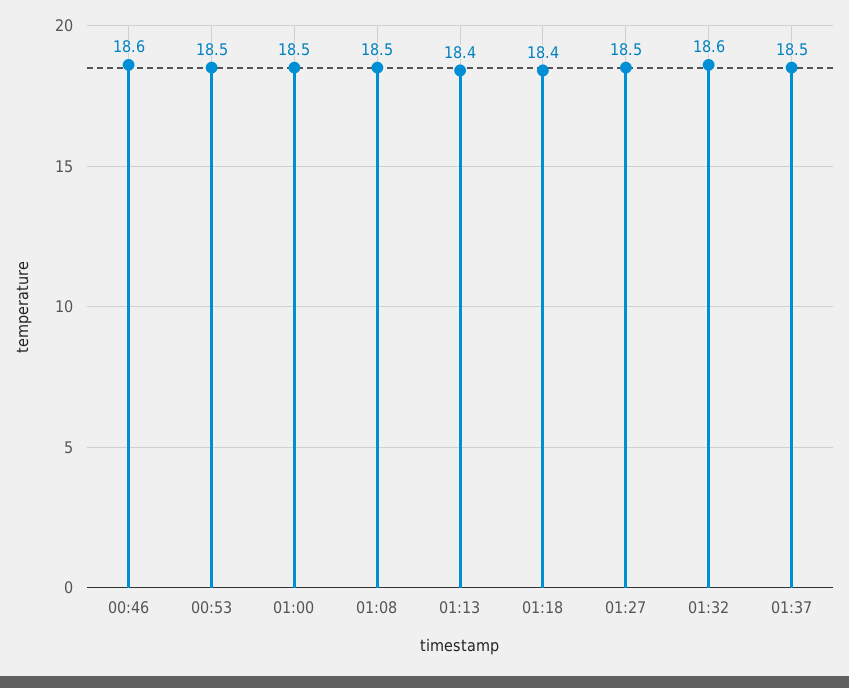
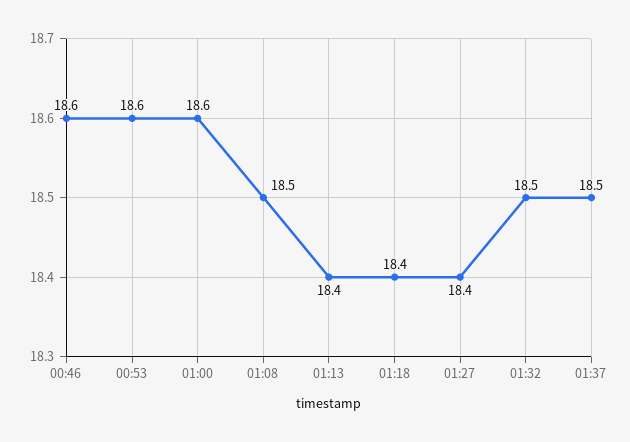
  {
    "00:46": 18.6,
-   "00:53": 18.5,
+   "00:53": 18.6,
-   "01:00": 18.5,
+   "01:00": 18.6,
    "01:08": 18.5,
    "01:13": 18.4,
    "01:18": 18.4,
-   "01:27": 18.5,
+   "01:27": 18.4,
-   "01:32": 18.6,
+   "01:32": 18.5,
    "01:37": 18.5
  }

